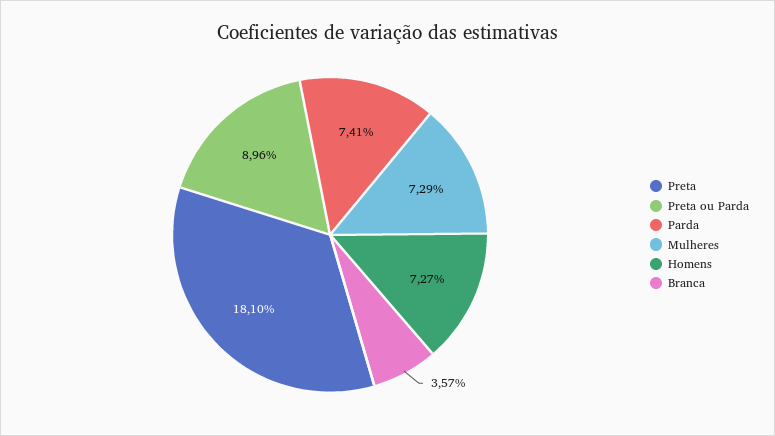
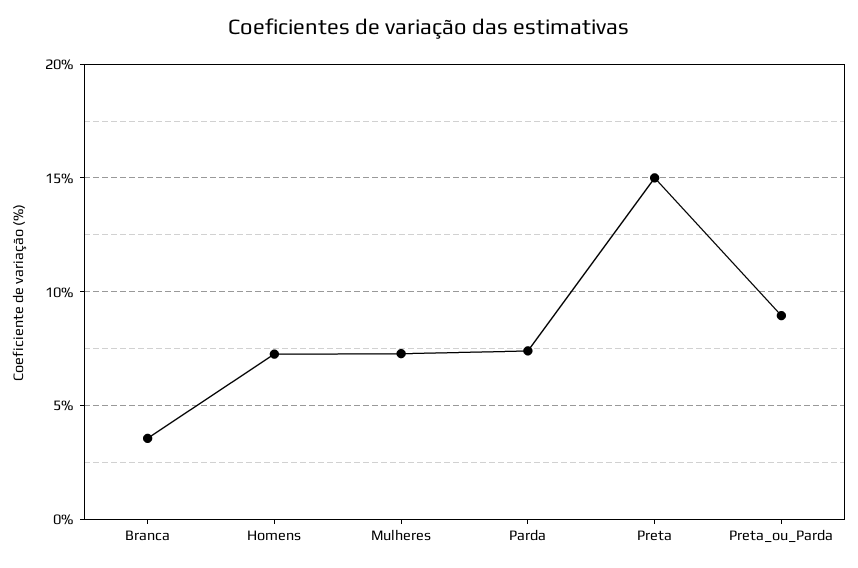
  {
-   "Preta": 18.1,
+   "Preta": 15,
    "Preta ou Parda": 8.96,
    "Parda": 7.41,
    "Mulheres": 7.29,
    "Homens": 7.27,
    "Branca": 3.57
  }

